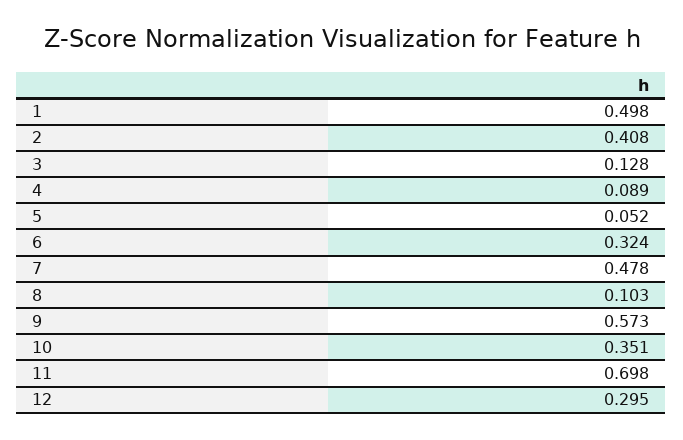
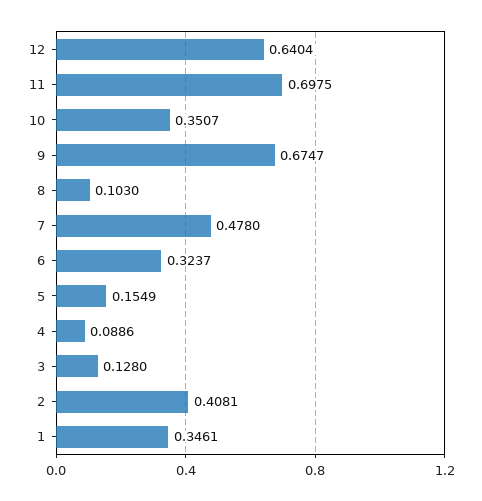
  {
-   "1": 0.498,
+   "1": 0.3461,
    "2": 0.4081,
    "3": 0.128,
    "4": 0.0886,
-   "5": 0.052,
+   "5": 0.1549,
    "6": 0.3237,
    "7": 0.478,
    "8": 0.103,
-   "9": 0.573,
+   "9": 0.6747,
    "10": 0.3507,
    "11": 0.6975,
-   "12": 0.295
+   "12": 0.6404
  }

